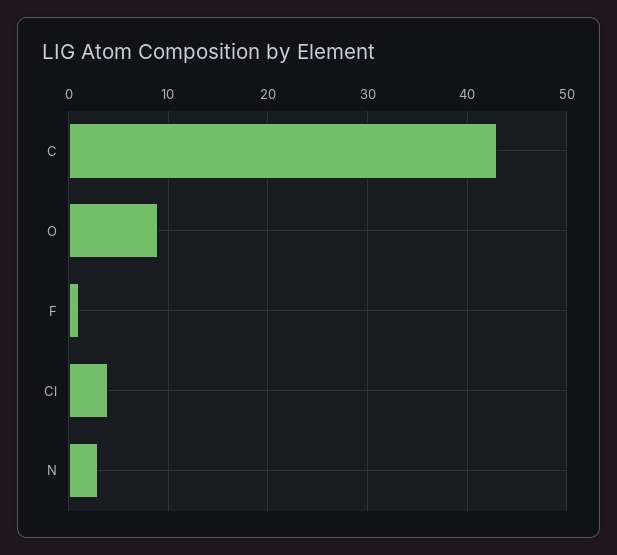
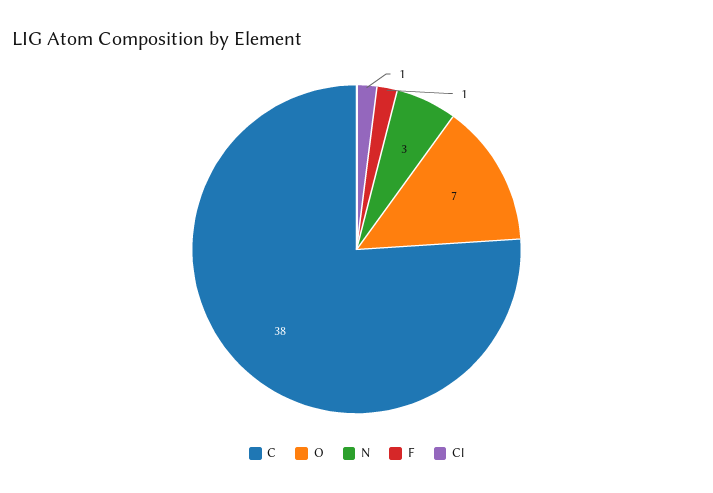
  {
-   "C": 43,
+   "C": 38,
-   "O": 9,
+   "O": 7,
    "F": 1,
-   "Cl": 4,
+   "Cl": 1,
    "N": 3
  }

